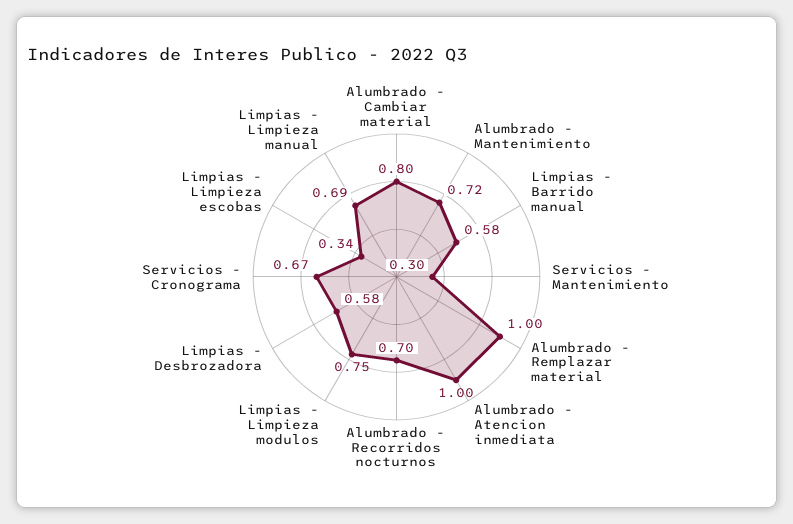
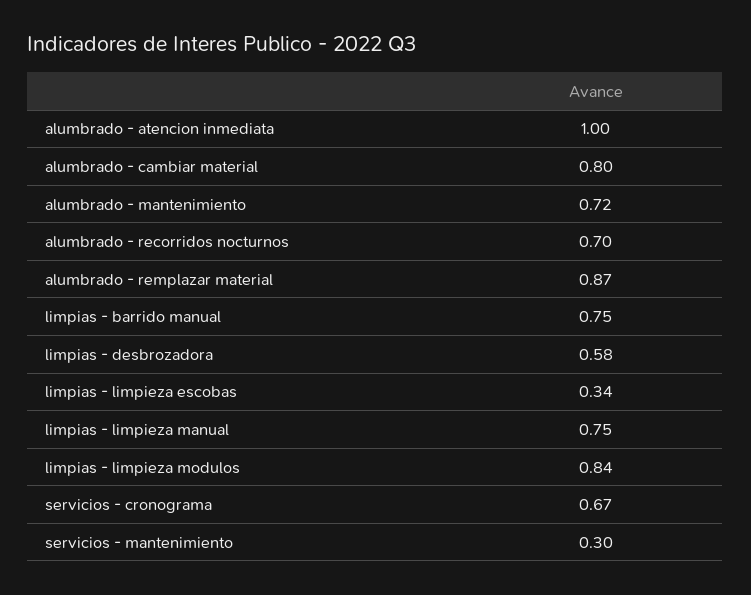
  {
    "Alumbrado - Cambiar material": 0.8,
    "Alumbrado - Mantenimiento": 0.72,
-   "Limpias - Barrido manual": 0.58,
+   "Limpias - Barrido manual": 0.75,
    "Servicios - Mantenimiento": 0.3,
-   "Alumbrado - Remplazar material": 1,
+   "Alumbrado - Remplazar material": 0.87,
    "Alumbrado - Atencion inmediata": 1,
    "Alumbrado - Recorridos nocturnos": 0.7,
-   "Limpias - Limpieza modulos": 0.75,
+   "Limpias - Limpieza modulos": 0.84,
    "Limpias - Desbrozadora": 0.58,
    "Servicios - Cronograma": 0.67,
    "Limpias - Limpieza escobas": 0.34,
-   "Limpias - Limpieza manual": 0.69
+   "Limpias - Limpieza manual": 0.75
  }

